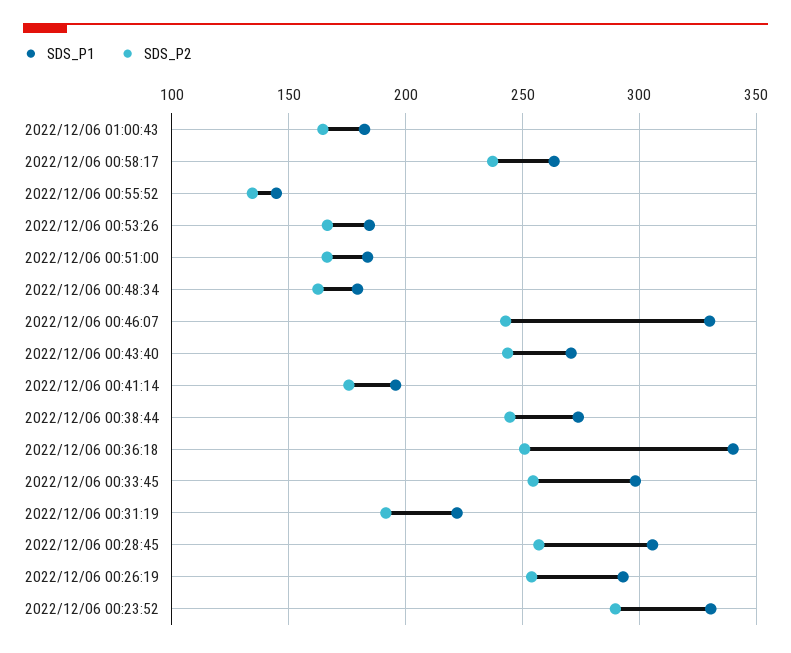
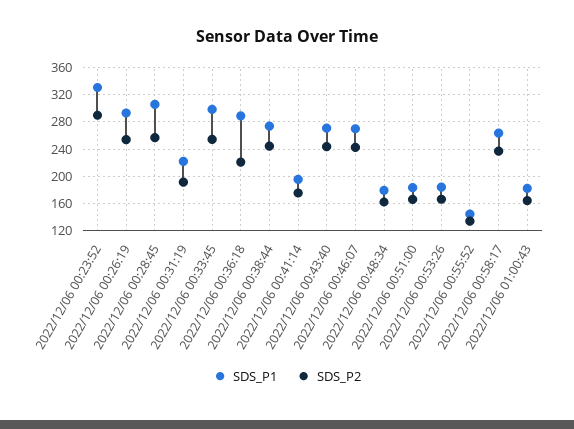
  {
    "SDS_P1": {
      "2022/12/06 01:00:43": 180,
      "2022/12/06 00:58:17": 265,
      "2022/12/06 00:55:52": 145,
      "2022/12/06 00:53:26": 185,
      "2022/12/06 00:51:00": 185,
      "2022/12/06 00:48:34": 180,
-     "2022/12/06 00:46:07": 330,
+     "2022/12/06 00:46:07": 270,
      "2022/12/06 00:43:40": 270,
      "2022/12/06 00:41:14": 195,
      "2022/12/06 00:38:44": 275,
-     "2022/12/06 00:36:18": 340,
+     "2022/12/06 00:36:18": 290,
      "2022/12/06 00:33:45": 300,
      "2022/12/06 00:31:19": 220,
      "2022/12/06 00:28:45": 305,
      "2022/12/06 00:26:19": 295,
      "2022/12/06 00:23:52": 330
    },
    "SDS_P2": {
      "2022/12/06 01:00:43": 165,
      "2022/12/06 00:58:17": 235,
      "2022/12/06 00:55:52": 135,
      "2022/12/06 00:53:26": 165,
      "2022/12/06 00:51:00": 165,
      "2022/12/06 00:48:34": 160,
      "2022/12/06 00:46:07": 245,
      "2022/12/06 00:43:40": 245,
      "2022/12/06 00:41:14": 175,
      "2022/12/06 00:38:44": 245,
-     "2022/12/06 00:36:18": 250,
+     "2022/12/06 00:36:18": 220,
      "2022/12/06 00:33:45": 255,
      "2022/12/06 00:31:19": 190,
      "2022/12/06 00:28:45": 255,
      "2022/12/06 00:26:19": 255,
      "2022/12/06 00:23:52": 290
    }
  }

